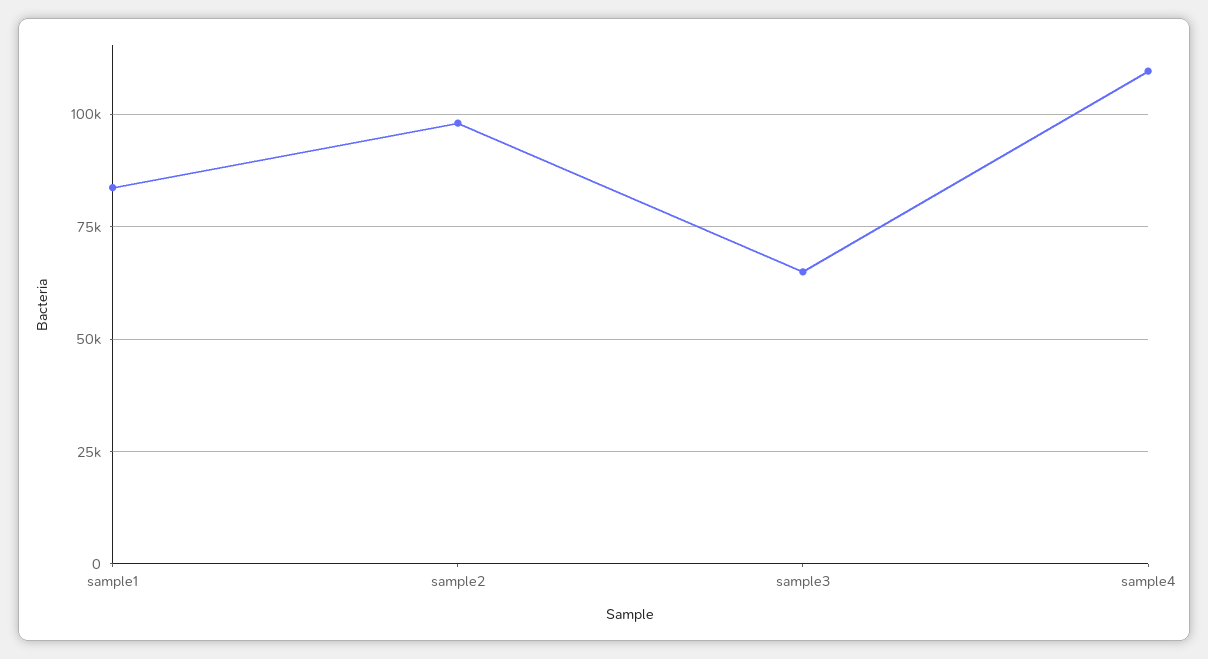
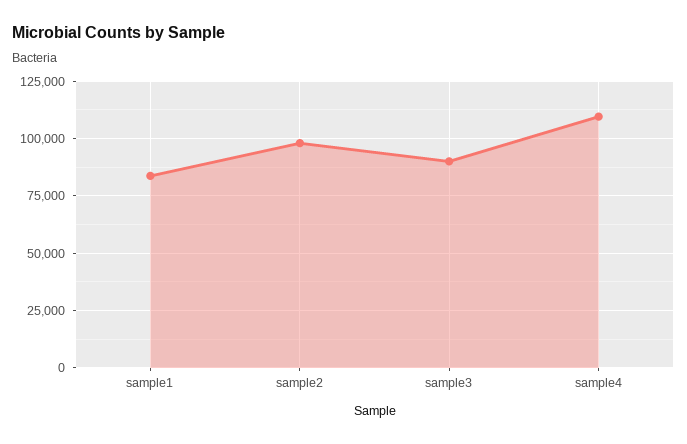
  {
    "sample1": 82500,
    "sample2": 97500,
-   "sample3": 65000,
+   "sample3": 90000,
    "sample4": 110000
  }

